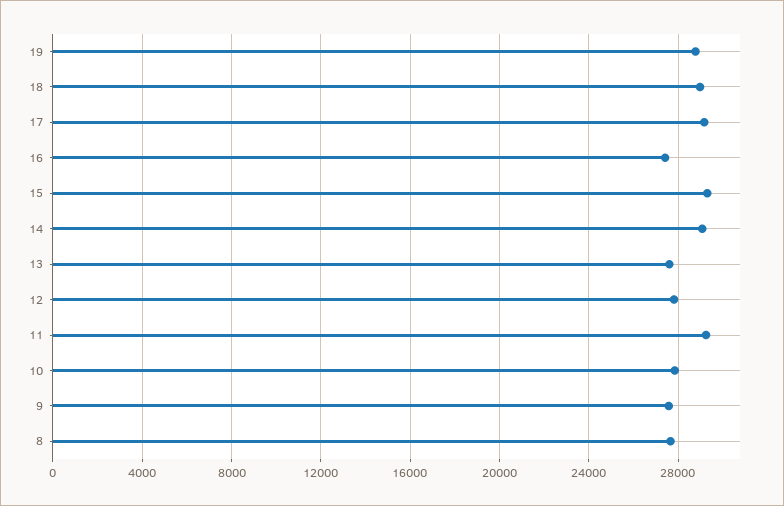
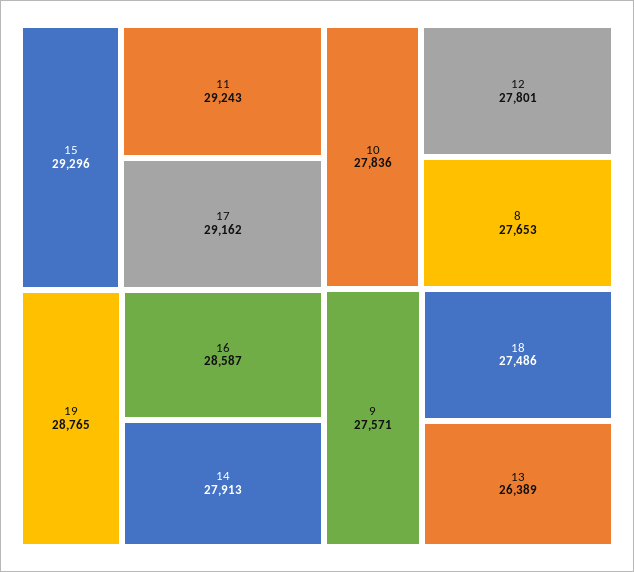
  {
    "19": 28765,
-   "18": 29000,
+   "18": 27486,
    "17": 29162,
-   "16": 27500,
+   "16": 28587,
    "15": 29296,
-   "14": 29000,
+   "14": 27913,
-   "13": 27500,
+   "13": 26389,
    "12": 27801,
    "11": 29243,
    "10": 27836,
    "9": 27571,
    "8": 27653
  }

